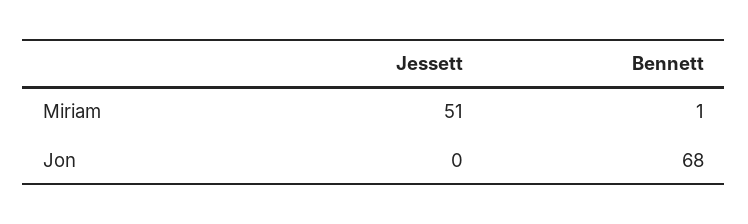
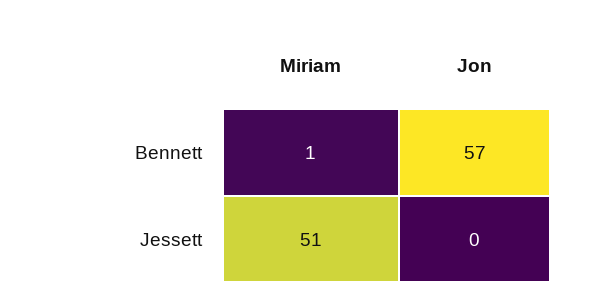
  {
    "Jessett": {
      "Miriam": 51,
      "Jon": 0
    },
    "Bennett": {
      "Miriam": 1,
-     "Jon": 68
+     "Jon": 57
    }
  }

